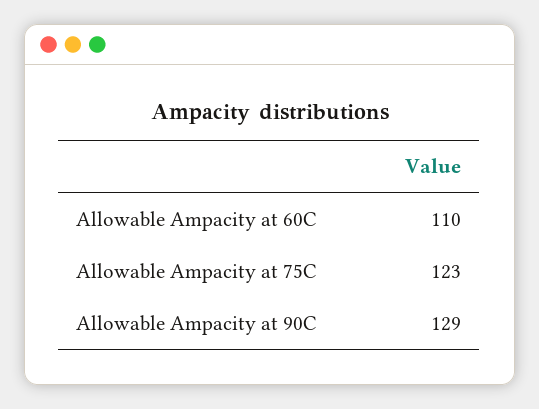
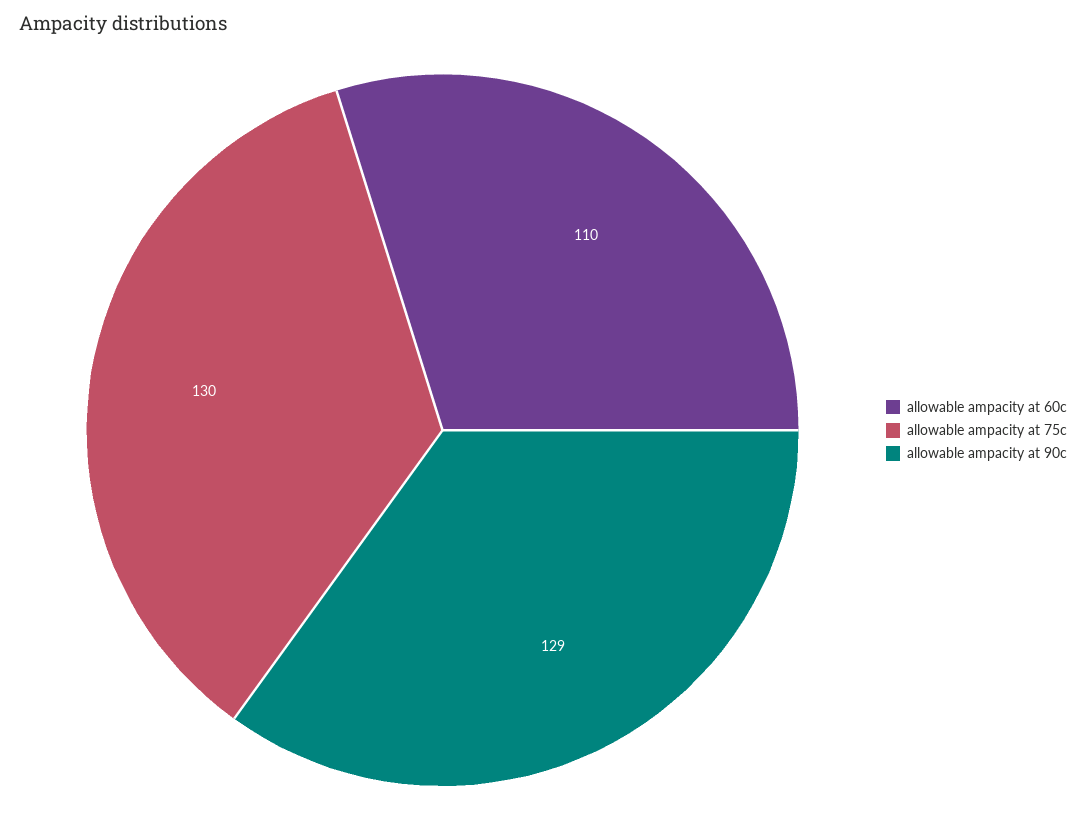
  {
    "Allowable Ampacity at 60C": 110,
-   "Allowable Ampacity at 75C": 123,
+   "Allowable Ampacity at 75C": 130,
    "Allowable Ampacity at 90C": 129
  }

